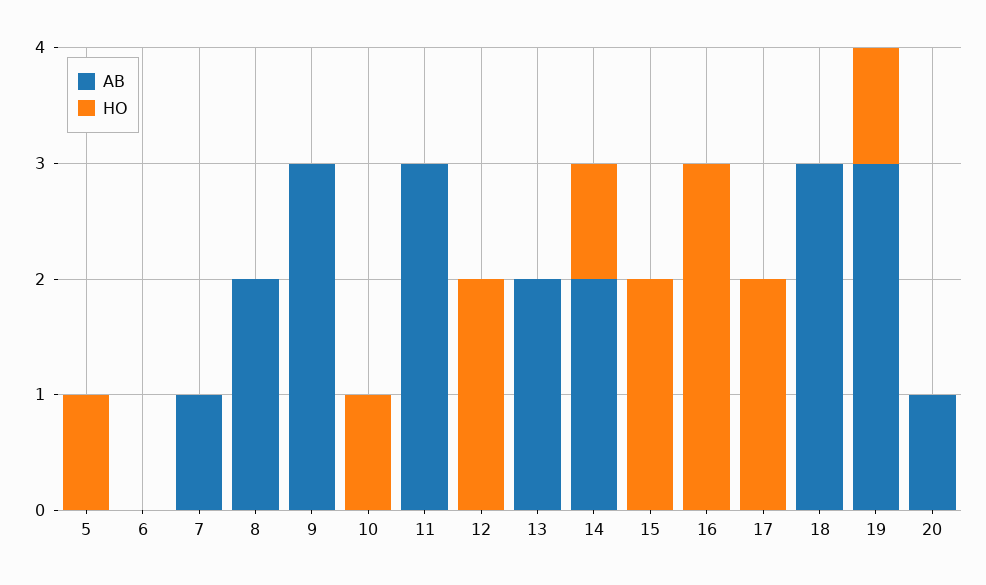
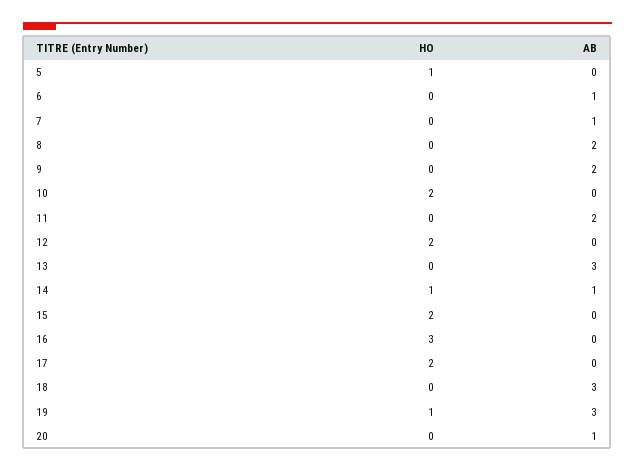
  {
    "AB": {
      "5": 0,
-     "6": 0,
+     "6": 1,
      "7": 1,
      "8": 2,
-     "9": 3,
+     "9": 2,
      "10": 0,
-     "11": 3,
+     "11": 2,
      "12": 0,
-     "13": 2,
+     "13": 3,
-     "14": 2,
+     "14": 1,
      "15": 0,
      "16": 0,
      "17": 0,
      "18": 3,
      "19": 3,
      "20": 1
    },
    "HO": {
      "5": 1,
      "6": 0,
      "7": 0,
      "8": 0,
      "9": 0,
-     "10": 1,
+     "10": 2,
      "11": 0,
      "12": 2,
      "13": 0,
      "14": 1,
      "15": 2,
      "16": 3,
      "17": 2,
      "18": 0,
      "19": 1,
      "20": 0
    }
  }

